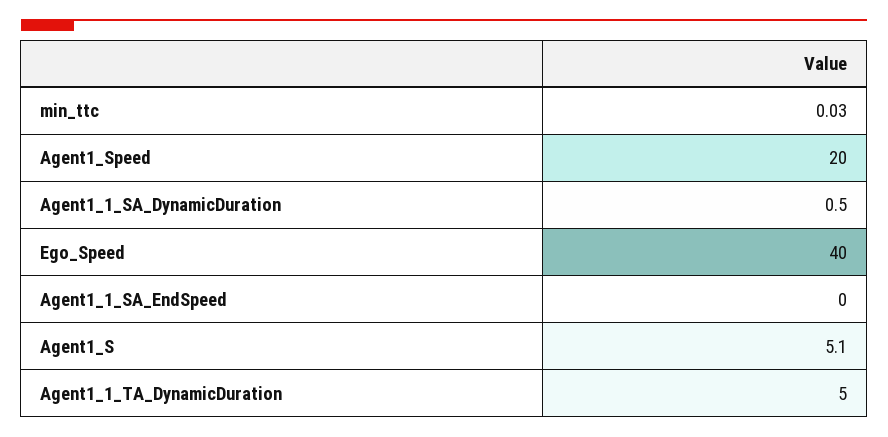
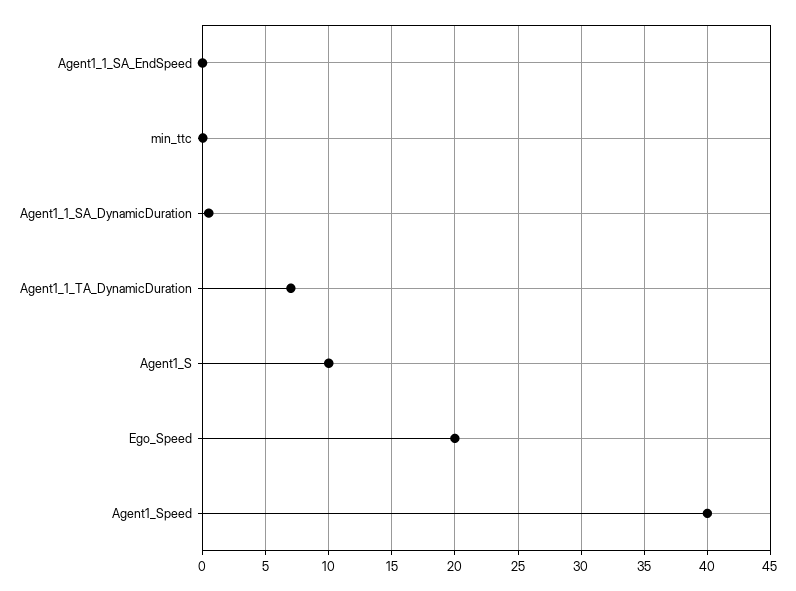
  {
    "min_ttc": 0.03,
-   "Agent1_Speed": 20,
+   "Agent1_Speed": 40,
    "Agent1_1_SA_DynamicDuration": 0.5,
-   "Ego_Speed": 40,
+   "Ego_Speed": 20,
    "Agent1_1_SA_EndSpeed": 0,
-   "Agent1_S": 5.1,
+   "Agent1_S": 10,
-   "Agent1_1_TA_DynamicDuration": 5
+   "Agent1_1_TA_DynamicDuration": 7
  }

